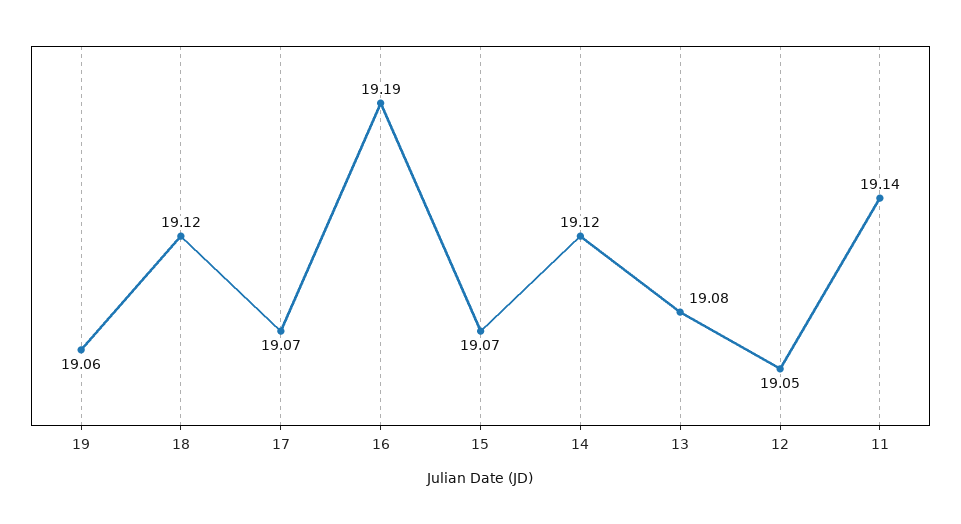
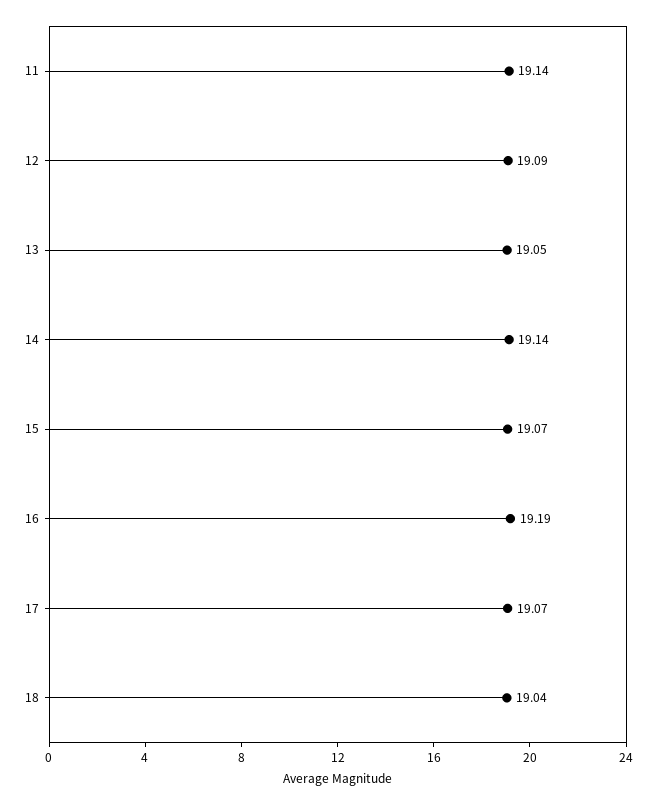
  {
-   "19": 19.06,
-   "18": 19.12,
+   "18": 19.04,
    "17": 19.07,
    "16": 19.19,
    "15": 19.07,
-   "14": 19.12,
+   "14": 19.14,
-   "13": 19.08,
+   "13": 19.05,
-   "12": 19.05,
+   "12": 19.09,
    "11": 19.14
  }

